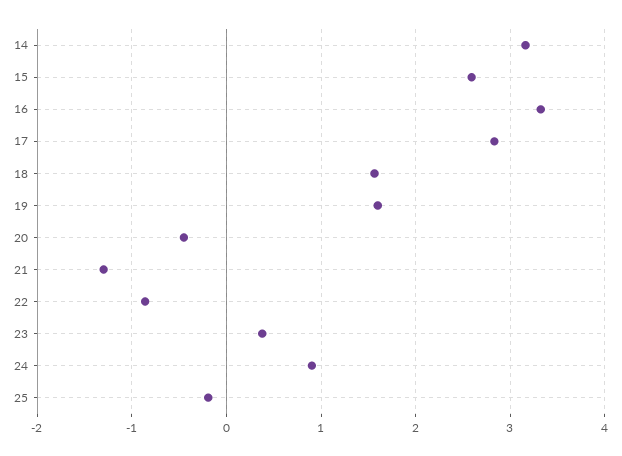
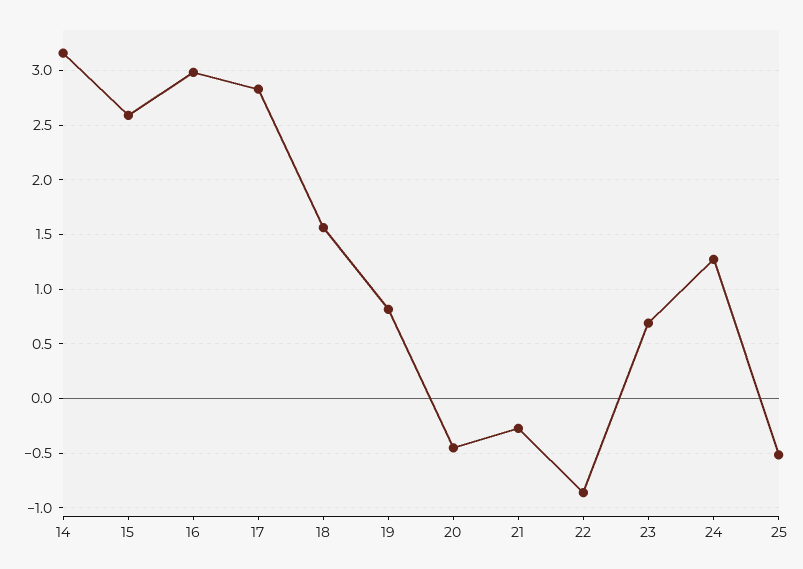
  {
    "14": 3.2,
    "15": 2.6,
-   "16": 3.3,
+   "16": 3,
    "17": 2.8,
    "18": 1.6,
-   "19": 1.6,
+   "19": 0.8,
    "20": -0.5,
-   "21": -1.3,
+   "21": -0.3,
    "22": -0.9,
-   "23": 0.4,
+   "23": 0.7,
-   "24": 0.9,
+   "24": 1.3,
-   "25": -0.2
+   "25": -0.5
  }

